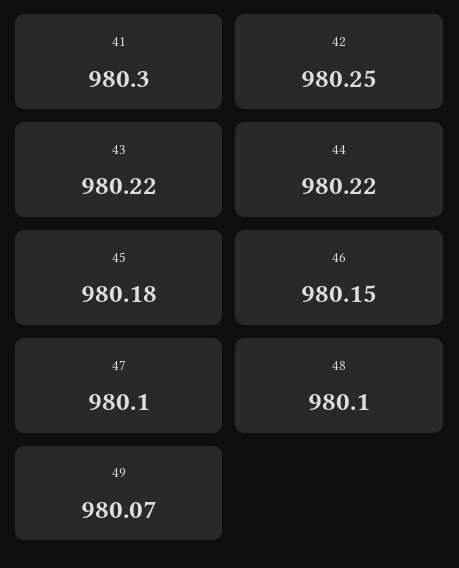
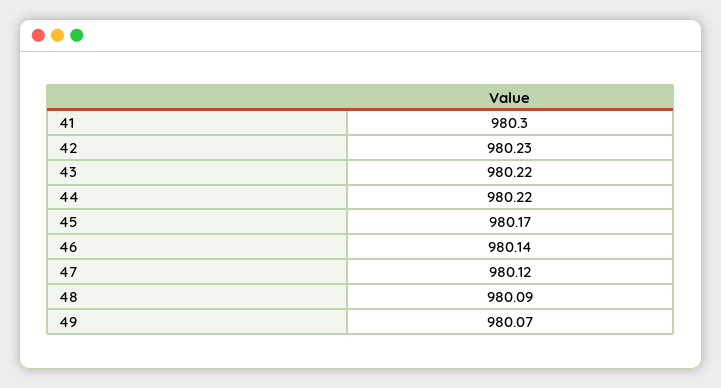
  {
    "41": 980.3,
-   "42": 980.25,
+   "42": 980.23,
    "43": 980.22,
    "44": 980.22,
-   "45": 980.18,
+   "45": 980.17,
-   "46": 980.15,
+   "46": 980.14,
-   "47": 980.1,
+   "47": 980.12,
-   "48": 980.1,
+   "48": 980.09,
    "49": 980.07
  }

